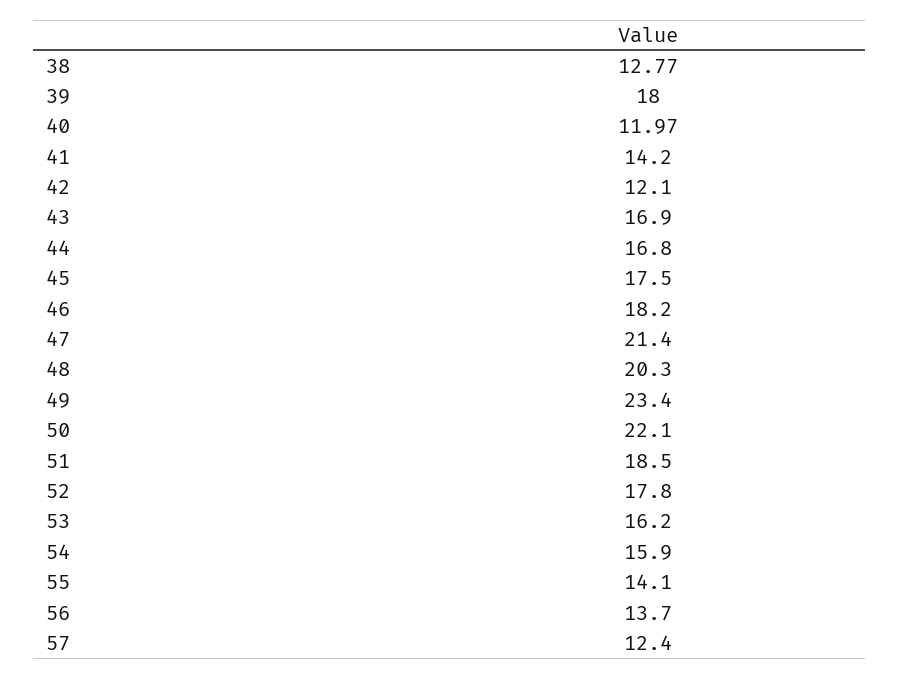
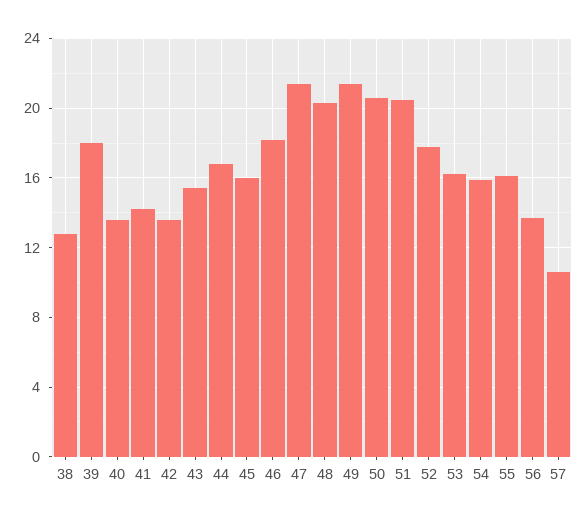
  {
    "38": 12.77,
    "39": 18,
-   "40": 11.97,
+   "40": 13.5,
    "41": 14.2,
-   "42": 12.1,
+   "42": 13.5,
-   "43": 16.9,
+   "43": 15.5,
    "44": 16.8,
-   "45": 17.5,
+   "45": 16,
    "46": 18.2,
    "47": 21.4,
    "48": 20.3,
-   "49": 23.4,
+   "49": 21.5,
-   "50": 22.1,
+   "50": 20.5,
-   "51": 18.5,
+   "51": 20.5,
    "52": 17.8,
    "53": 16.2,
    "54": 15.9,
-   "55": 14.1,
+   "55": 16,
    "56": 13.7,
-   "57": 12.4
+   "57": 10.5
  }

